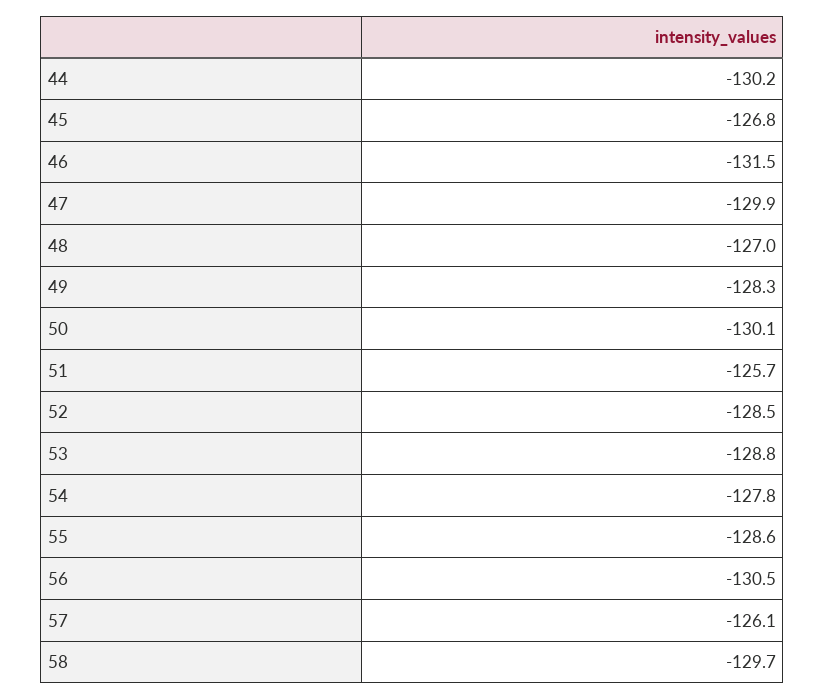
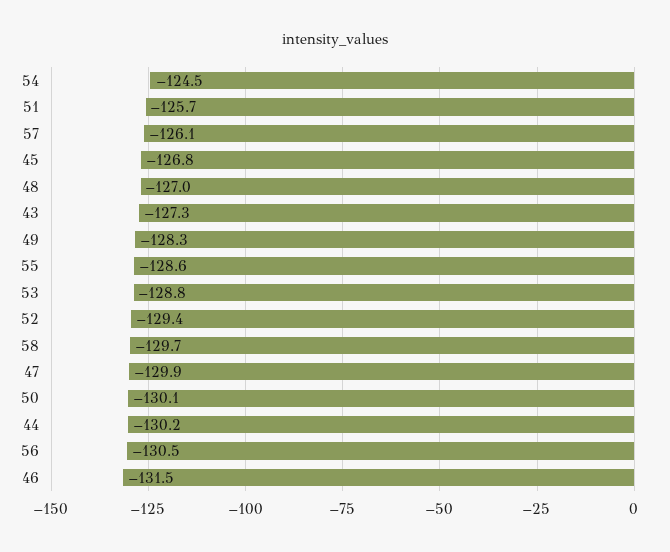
  {
    "44": -130.2,
    "45": -126.8,
    "46": -131.5,
    "47": -129.9,
    "48": -127,
    "49": -128.3,
    "50": -130.1,
    "51": -125.7,
-   "52": -128.5,
+   "52": -129.4,
    "53": -128.8,
-   "54": -127.8,
+   "54": -124.5,
    "55": -128.6,
    "56": -130.5,
    "57": -126.1,
-   "58": -129.7
+   "58": -129.7,
+   "43": -127.3
  }

